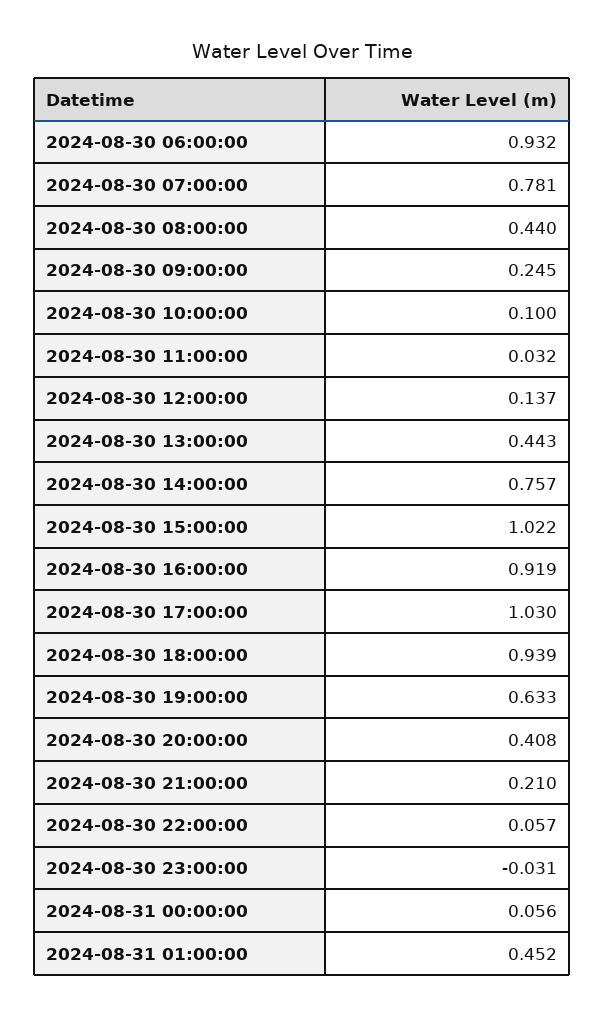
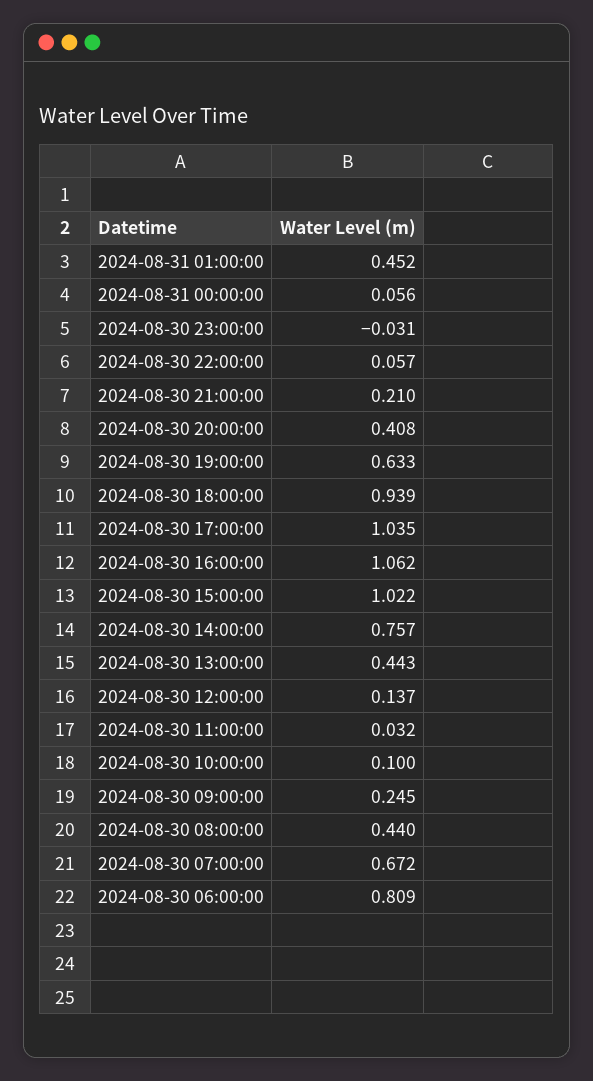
  {
-   "2024-08-30 06:00:00": 0.932,
+   "2024-08-30 06:00:00": 0.809,
-   "2024-08-30 07:00:00": 0.781,
+   "2024-08-30 07:00:00": 0.672,
    "2024-08-30 08:00:00": 0.44,
    "2024-08-30 09:00:00": 0.245,
    "2024-08-30 10:00:00": 0.1,
    "2024-08-30 11:00:00": 0.032,
    "2024-08-30 12:00:00": 0.137,
    "2024-08-30 13:00:00": 0.443,
    "2024-08-30 14:00:00": 0.757,
    "2024-08-30 15:00:00": 1.022,
-   "2024-08-30 16:00:00": 0.919,
+   "2024-08-30 16:00:00": 1.062,
-   "2024-08-30 17:00:00": 1.03,
+   "2024-08-30 17:00:00": 1.035,
    "2024-08-30 18:00:00": 0.939,
    "2024-08-30 19:00:00": 0.633,
    "2024-08-30 20:00:00": 0.408,
    "2024-08-30 21:00:00": 0.21,
    "2024-08-30 22:00:00": 0.057,
    "2024-08-30 23:00:00": -0.031,
    "2024-08-31 00:00:00": 0.056,
    "2024-08-31 01:00:00": 0.452
  }

